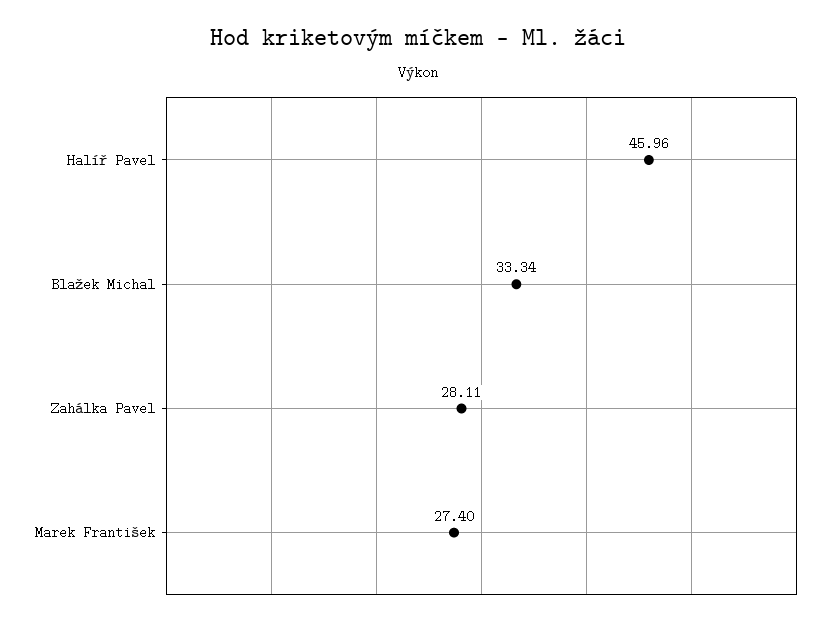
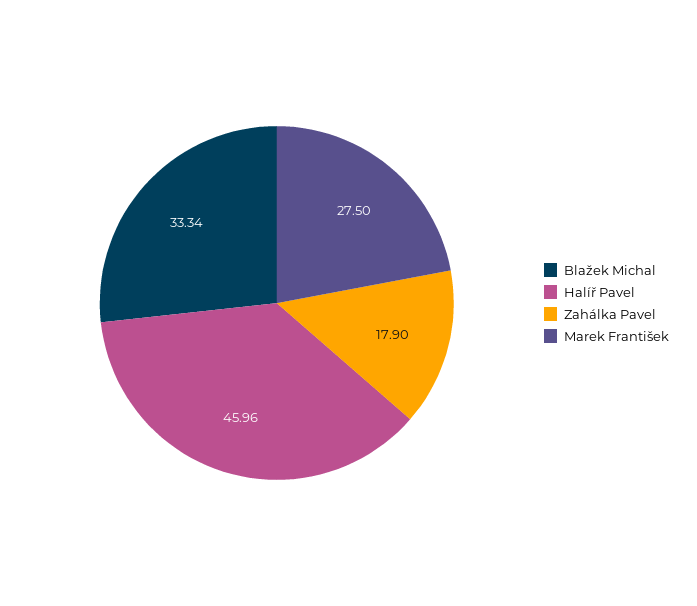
  {
    "Halíř Pavel": 45.96,
    "Blažek Michal": 33.34,
-   "Zahálka Pavel": 28.11,
+   "Zahálka Pavel": 17.9,
-   "Marek František": 27.4
+   "Marek František": 27.5
  }

